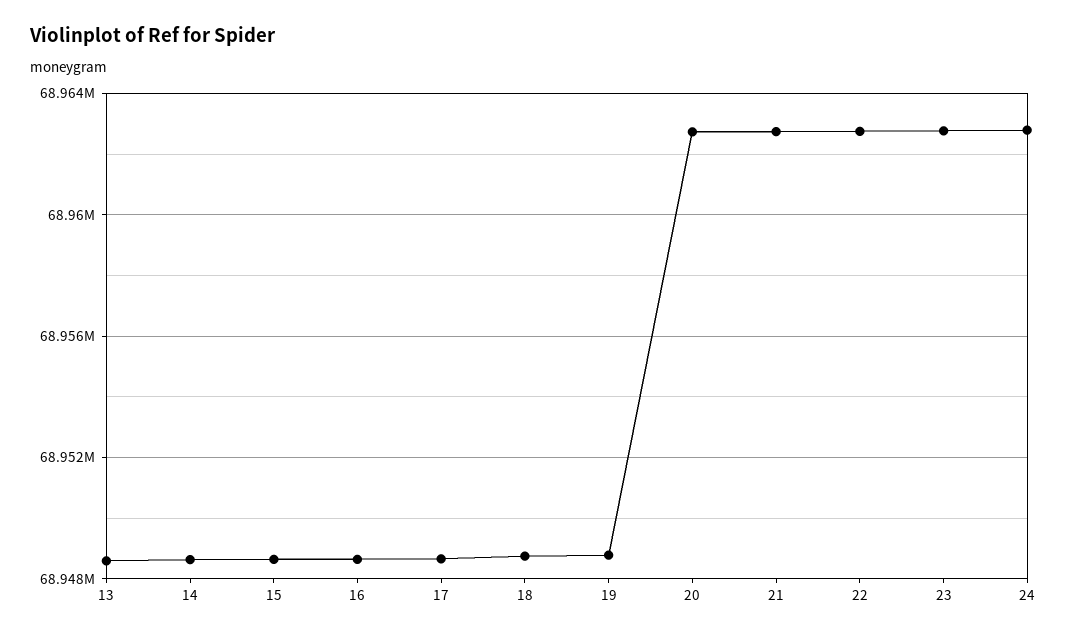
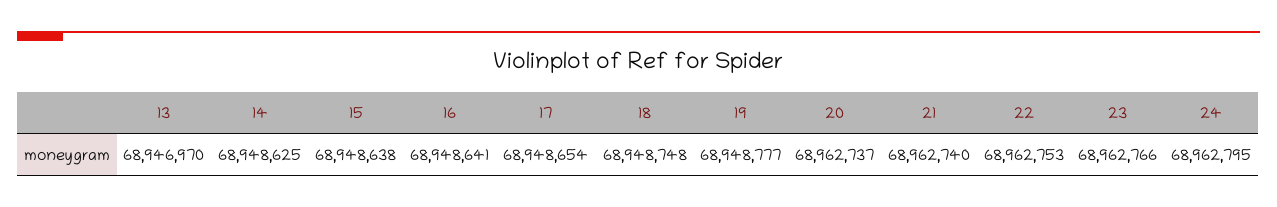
  {
-   "13": 68948500,
+   "13": 68946970,
    "14": 68948625,
    "15": 68948638,
    "16": 68948641,
    "17": 68948654,
    "18": 68948748,
    "19": 68948777,
    "20": 68962737,
    "21": 68962740,
    "22": 68962753,
    "23": 68962766,
    "24": 68962795
  }

